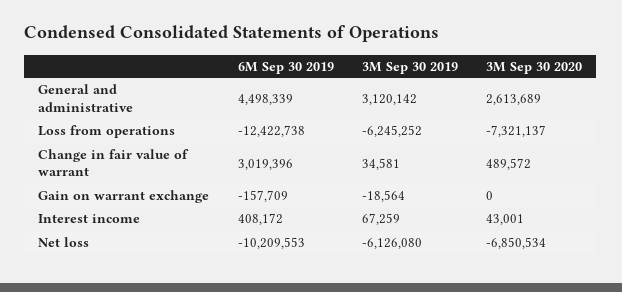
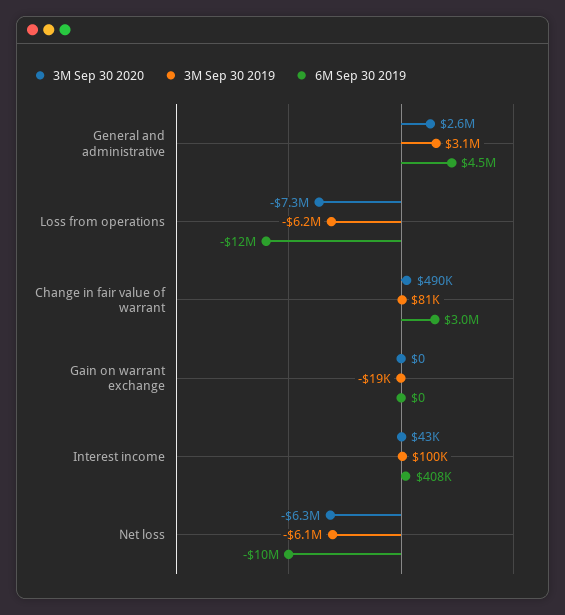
  {
    "6M Sep 30 2019": {
      "General and administrative": 4498339,
      "Loss from operations": -12422738,
      "Change in fair value of warrant": 3019396,
-     "Gain on warrant exchange": -157709,
+     "Gain on warrant exchange": 0,
      "Interest income": 408172,
      "Net loss": -10209553
    },
    "3M Sep 30 2019": {
      "General and administrative": 3120142,
      "Loss from operations": -6245252,
-     "Change in fair value of warrant": 34581,
+     "Change in fair value of warrant": 81000,
      "Gain on warrant exchange": -18564,
-     "Interest income": 67259,
+     "Interest income": 100000,
      "Net loss": -6126080
    },
    "3M Sep 30 2020": {
      "General and administrative": 2613689,
      "Loss from operations": -7321137,
      "Change in fair value of warrant": 489572,
      "Gain on warrant exchange": 0,
      "Interest income": 43001,
-     "Net loss": -6850534
+     "Net loss": -6300000
    }
  }

